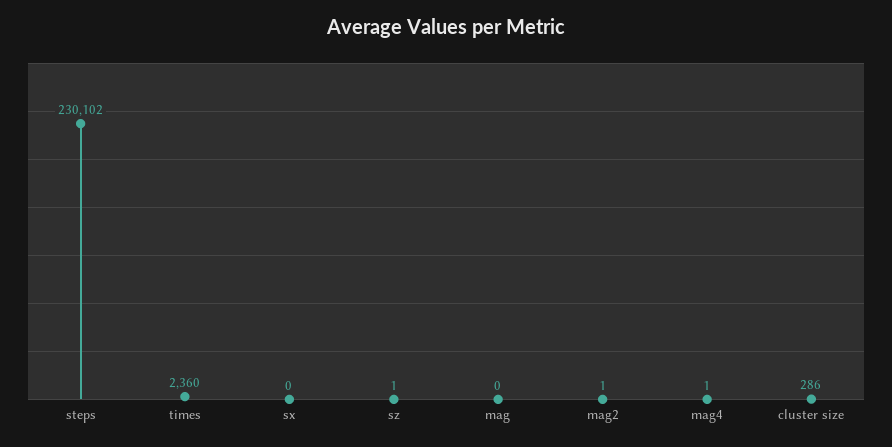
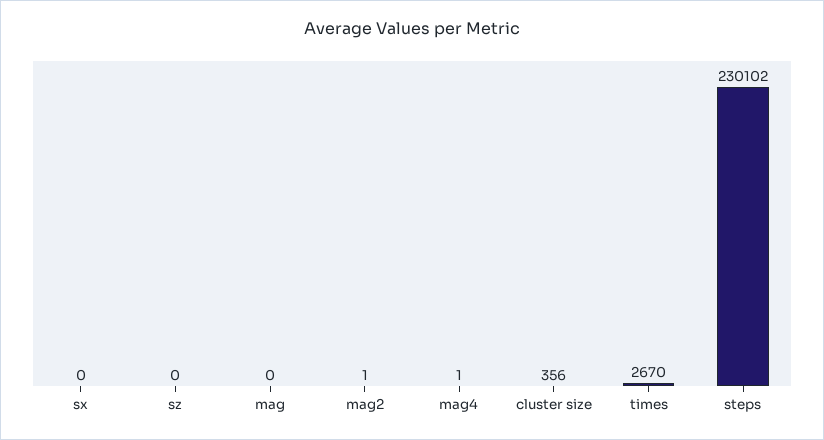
  {
    "steps": 230102,
-   "times": 2360,
+   "times": 2670,
    "sx": 0,
-   "sz": 1,
+   "sz": 0,
    "mag": 0,
    "mag2": 1,
    "mag4": 1,
-   "cluster size": 286
+   "cluster size": 356
  }

